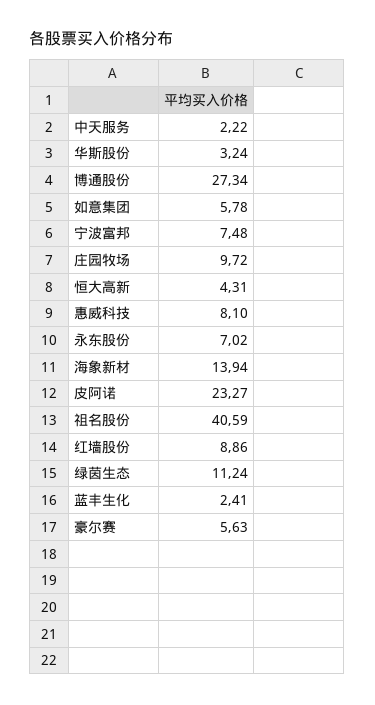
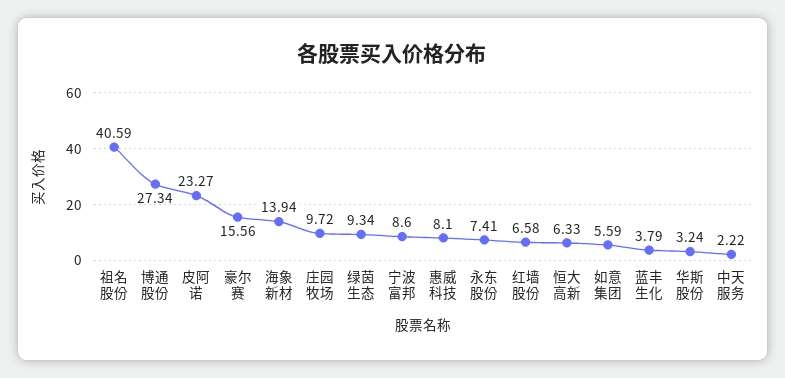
  {
    "中天服务": 2.22,
    "华斯股份": 3.24,
    "博通股份": 27.34,
-   "如意集团": 5.78,
+   "如意集团": 5.59,
-   "宁波富邦": 7.48,
+   "宁波富邦": 8.6,
    "庄园牧场": 9.72,
-   "恒大高新": 4.31,
+   "恒大高新": 6.33,
    "惠威科技": 8.1,
-   "永东股份": 7.02,
+   "永东股份": 7.41,
    "海象新材": 13.94,
    "皮阿诺": 23.27,
    "祖名股份": 40.59,
-   "红墙股份": 8.86,
+   "红墙股份": 6.58,
-   "绿茵生态": 11.24,
+   "绿茵生态": 9.34,
-   "蓝丰生化": 2.41,
+   "蓝丰生化": 3.79,
-   "豪尔赛": 5.63
+   "豪尔赛": 15.56
  }

